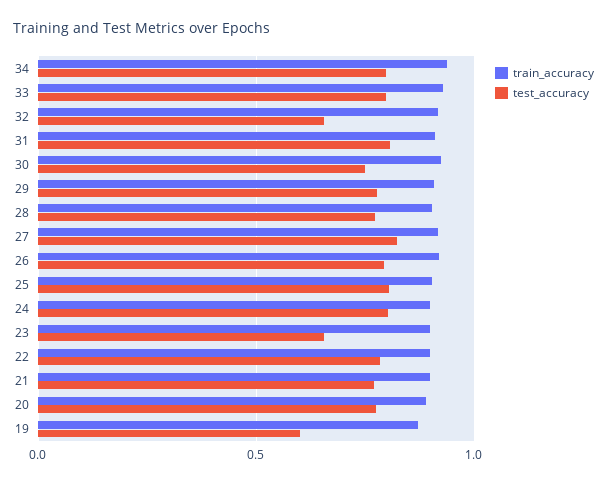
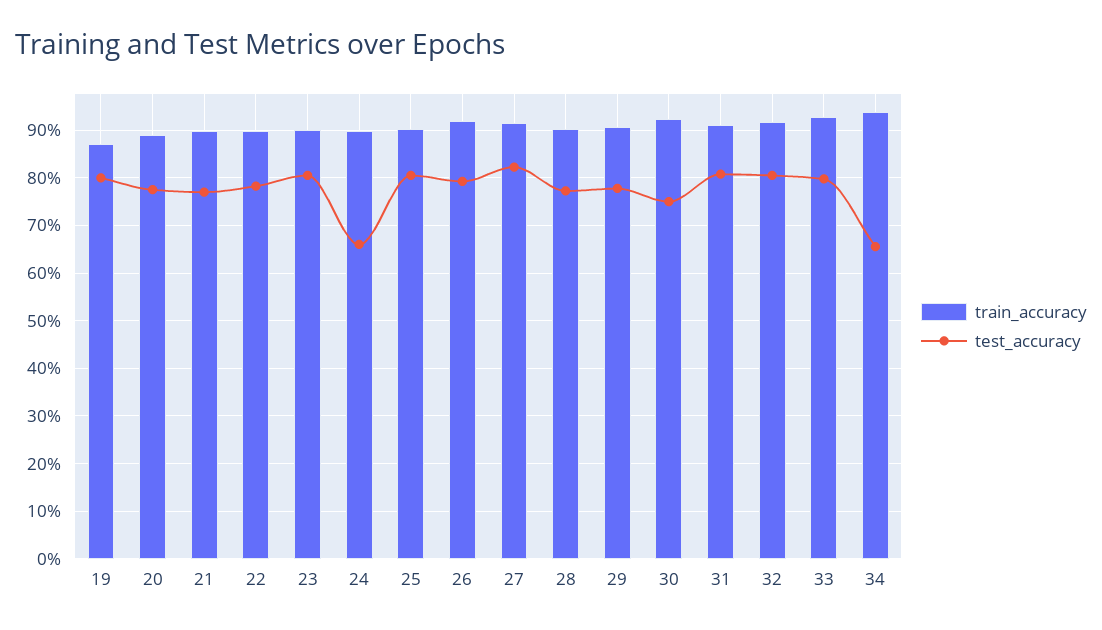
  {
    "train_accuracy": {
      "34": 0.94,
      "33": 0.92,
      "32": 0.92,
      "31": 0.92,
      "30": 0.92,
      "29": 0.9,
      "28": 0.9,
      "27": 0.92,
      "26": 0.92,
      "25": 0.9,
      "24": 0.9,
      "23": 0.9,
      "22": 0.9,
      "21": 0.9,
      "20": 0.9,
      "19": 0.88
    },
    "test_accuracy": {
-     "34": 0.8,
+     "34": 0.66,
      "33": 0.8,
-     "32": 0.65,
+     "32": 0.8,
      "31": 0.8,
      "30": 0.76,
      "29": 0.78,
      "28": 0.78,
      "27": 0.82,
      "26": 0.8,
      "25": 0.8,
-     "24": 0.8,
+     "24": 0.66,
-     "23": 0.65,
+     "23": 0.8,
      "22": 0.78,
      "21": 0.78,
      "20": 0.78,
-     "19": 0.6
+     "19": 0.8
    }
  }

